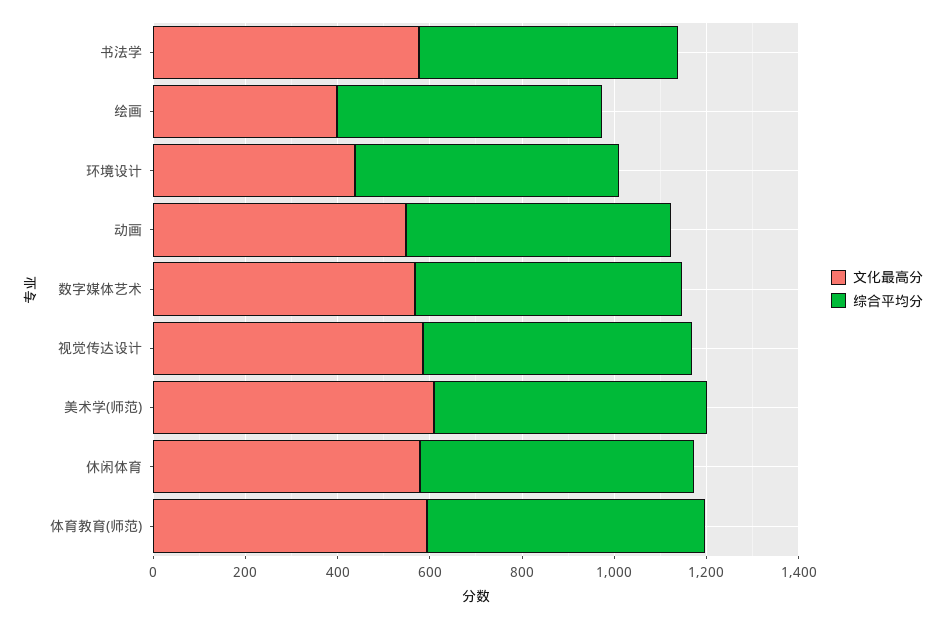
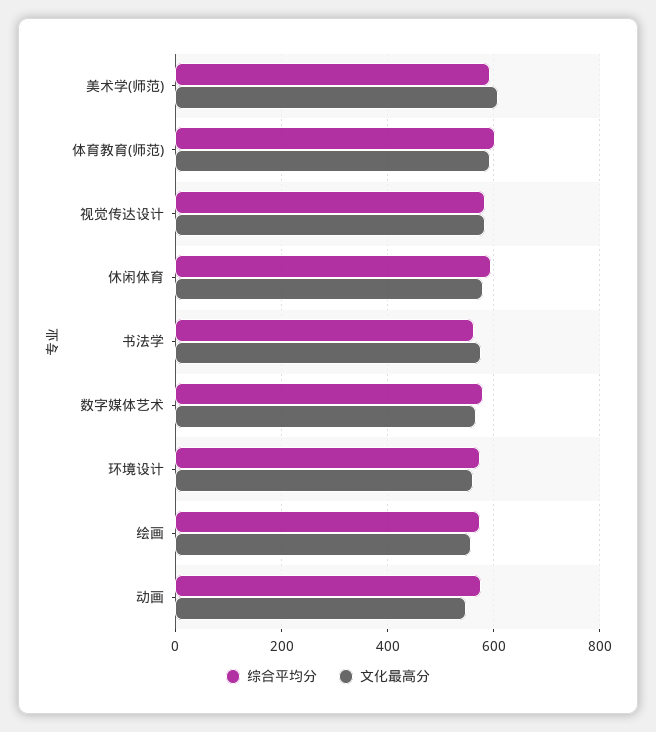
  {
    "文化最高分": {
      "书法学": 580,
-     "绘画": 400,
+     "绘画": 560,
-     "环境设计": 450,
+     "环境设计": 560,
      "动画": 540,
      "数字媒体艺术": 560,
      "视觉传达设计": 580,
      "美术学(师范)": 600,
      "休闲体育": 580,
      "体育教育(师范)": 600
    },
    "综合平均分": {
      "书法学": 560,
      "绘画": 580,
      "环境设计": 580,
      "动画": 580,
      "数字媒体艺术": 580,
      "视觉传达设计": 580,
      "美术学(师范)": 600,
      "休闲体育": 600,
      "体育教育(师范)": 600
    }
  }

